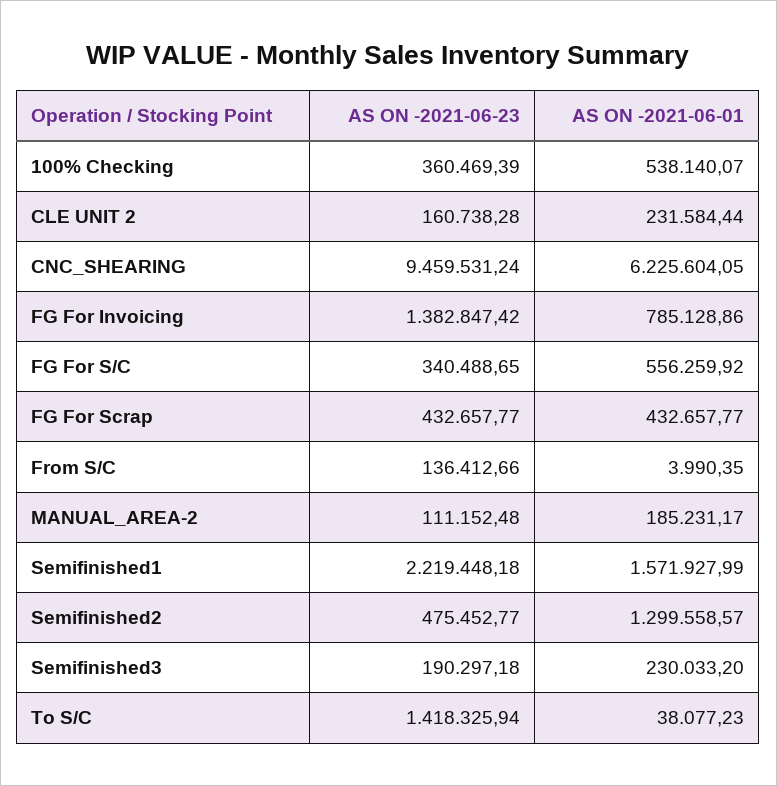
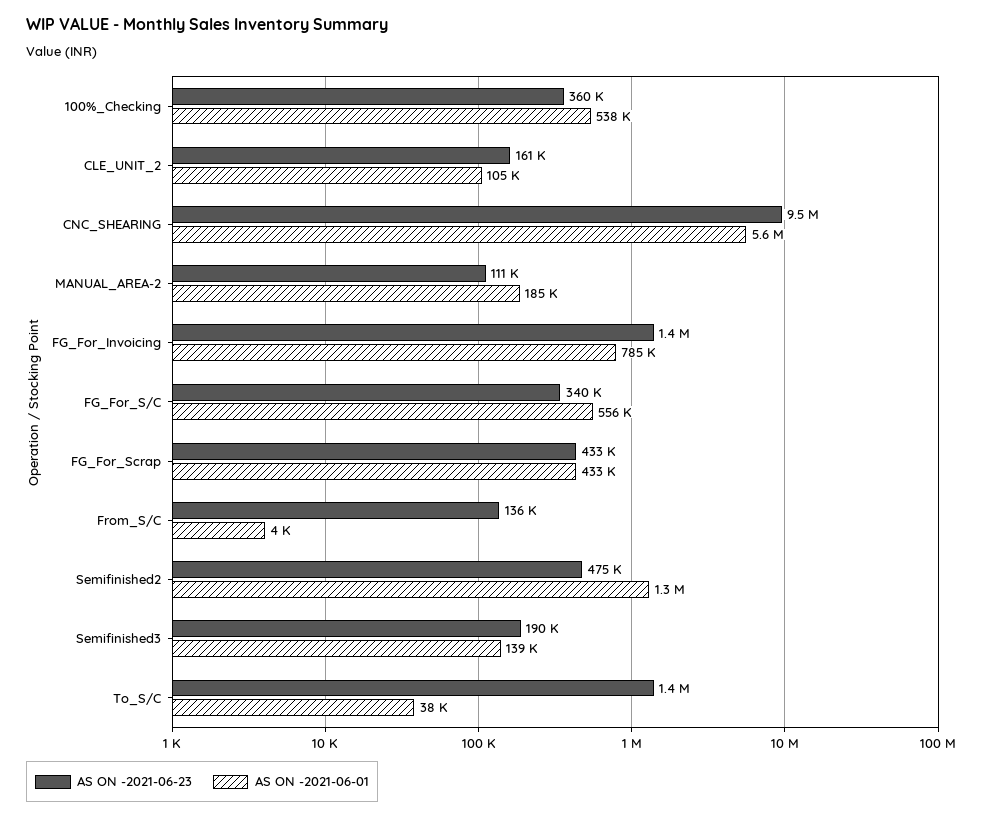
  {
    "AS ON -2021-06-23": {
      "100% Checking": 360469.39,
      "CLE UNIT 2": 160738.28,
      "CNC_SHEARING": 9459531.24,
      "FG For Invoicing": 1382847.42,
      "FG For S/C": 340488.65,
      "FG For Scrap": 432657.77,
      "From S/C": 136412.66,
      "MANUAL_AREA-2": 111152.48,
-     "Semifinished1": 2219448.18,
      "Semifinished2": 475452.77,
      "Semifinished3": 190297.18,
      "To S/C": 1418325.94
    },
    "AS ON -2021-06-01": {
      "100% Checking": 538140.07,
-     "CLE UNIT 2": 231584.44,
+     "CLE UNIT 2": 105000,
-     "CNC_SHEARING": 6225604.05,
+     "CNC_SHEARING": 5600000,
      "FG For Invoicing": 785128.86,
      "FG For S/C": 556259.92,
      "FG For Scrap": 432657.77,
      "From S/C": 3990.35,
      "MANUAL_AREA-2": 185231.17,
-     "Semifinished1": 1571927.99,
      "Semifinished2": 1299558.57,
-     "Semifinished3": 230033.2,
+     "Semifinished3": 139000,
      "To S/C": 38077.23
    }
  }

